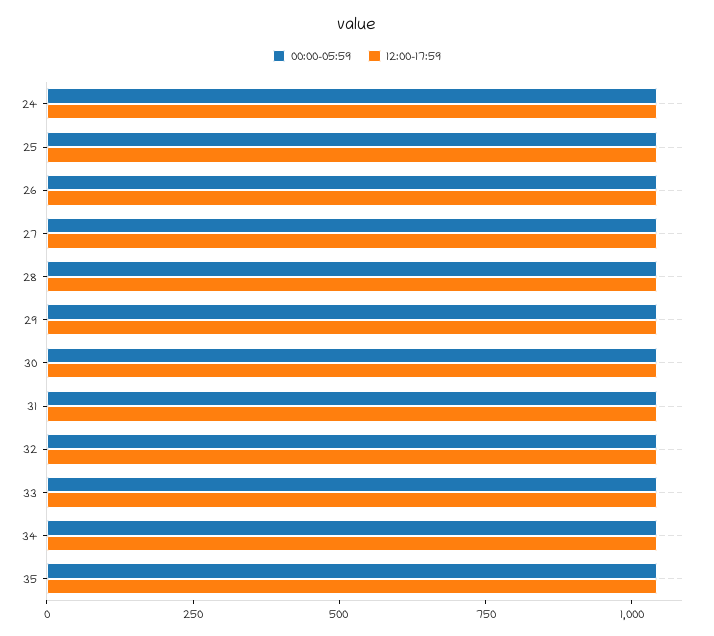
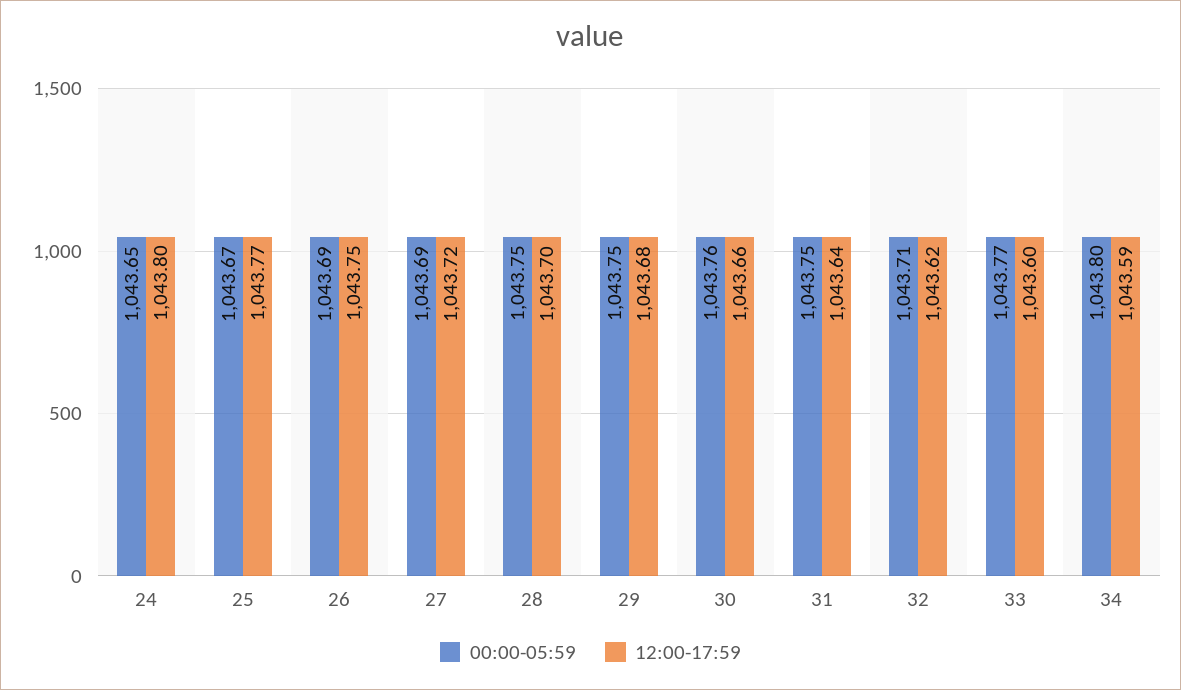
  {
    "00:00-05:59": {
      "24": 1043.65,
      "25": 1043.67,
      "26": 1043.69,
      "27": 1043.69,
      "28": 1043.75,
      "29": 1043.75,
      "30": 1043.76,
      "31": 1043.75,
      "32": 1043.71,
      "33": 1043.77,
-     "34": 1043.8,
+     "34": 1043.8
-     "35": 1050
    },
    "12:00-17:59": {
      "24": 1043.8,
      "25": 1043.77,
      "26": 1043.75,
      "27": 1043.72,
      "28": 1043.7,
      "29": 1043.68,
      "30": 1043.66,
      "31": 1043.64,
      "32": 1043.62,
      "33": 1043.6,
-     "34": 1043.59,
+     "34": 1043.59
-     "35": 1050
    }
  }

